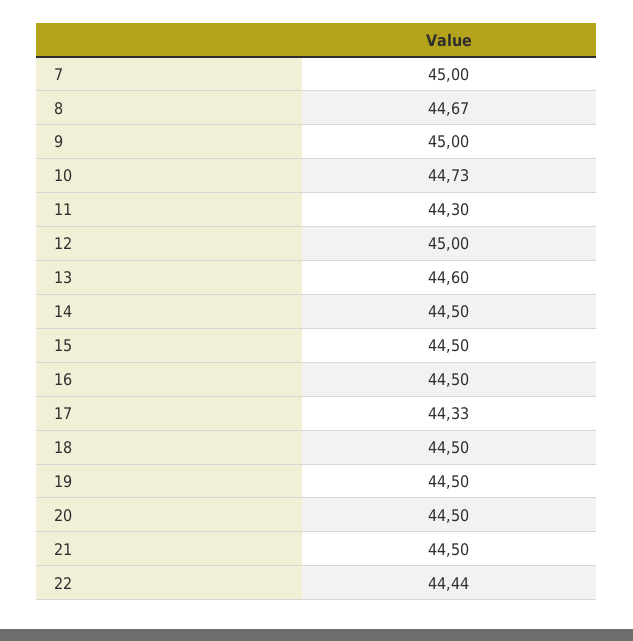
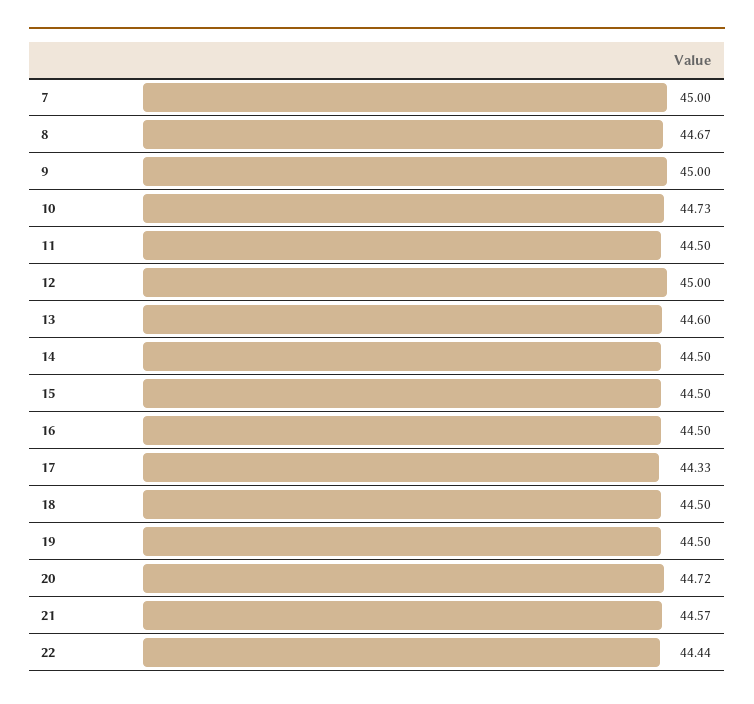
  {
    "7": 45,
    "8": 44.67,
    "9": 45,
    "10": 44.73,
-   "11": 44.3,
+   "11": 44.5,
    "12": 45,
    "13": 44.6,
    "14": 44.5,
    "15": 44.5,
    "16": 44.5,
    "17": 44.33,
    "18": 44.5,
    "19": 44.5,
-   "20": 44.5,
+   "20": 44.72,
-   "21": 44.5,
+   "21": 44.57,
    "22": 44.44
  }

